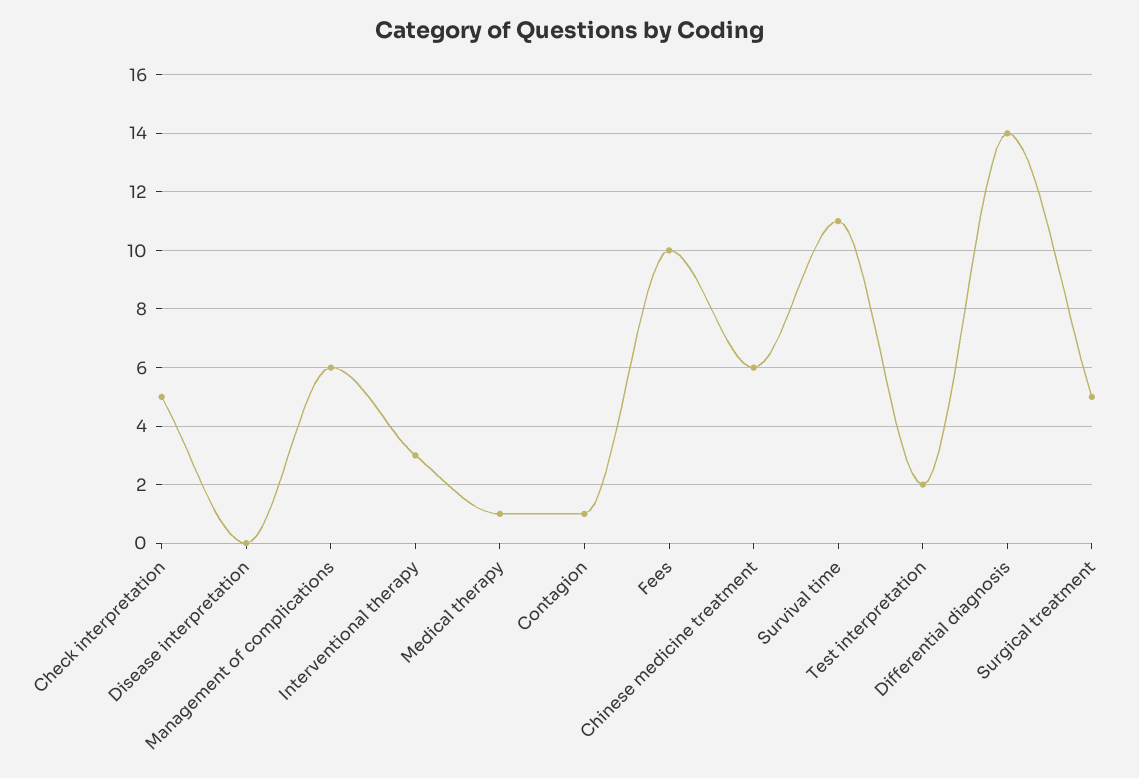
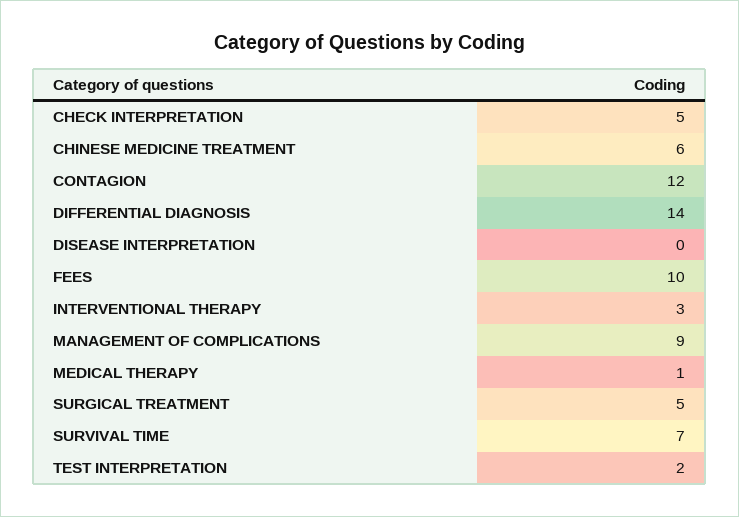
  {
    "Check interpretation": 5,
    "Disease interpretation": 0,
-   "Management of complications": 6,
+   "Management of complications": 9,
    "Interventional therapy": 3,
    "Medical therapy": 1,
-   "Contagion": 1,
+   "Contagion": 12,
    "Fees": 10,
    "Chinese medicine treatment": 6,
-   "Survival time": 11,
+   "Survival time": 7,
    "Test interpretation": 2,
    "Differential diagnosis": 14,
    "Surgical treatment": 5
  }

